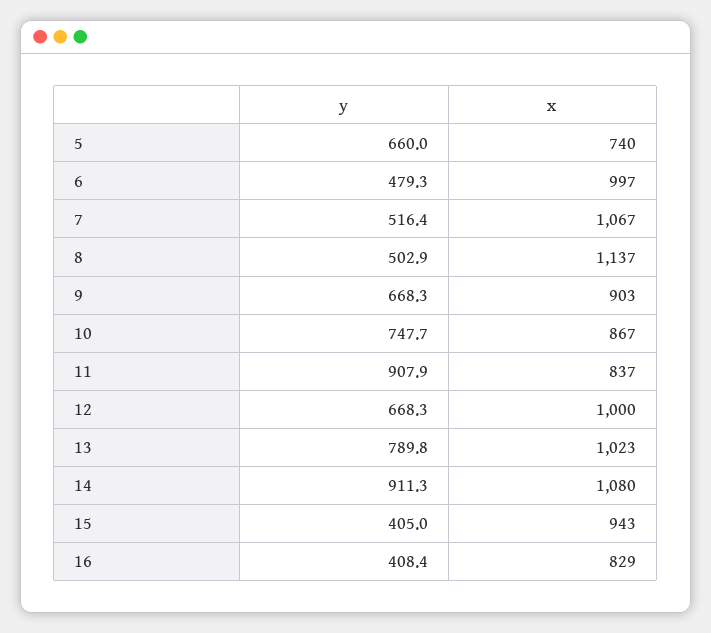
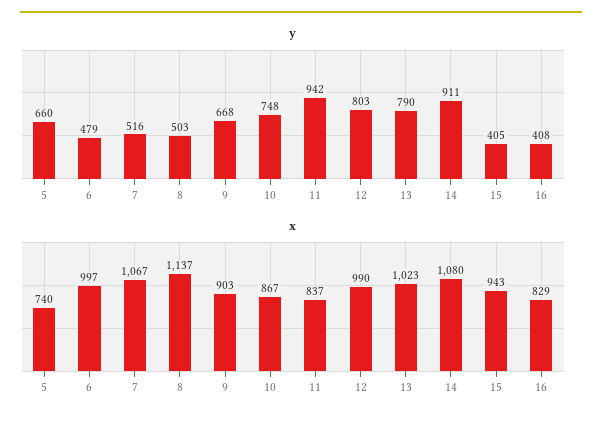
  {
    "y": {
      "5": 660,
      "6": 479.3,
      "7": 516.4,
      "8": 502.9,
      "9": 668.3,
      "10": 747.7,
-     "11": 907.9,
+     "11": 942,
-     "12": 668.3,
+     "12": 803,
      "13": 789.8,
      "14": 911.3,
      "15": 405,
      "16": 408.4
    },
    "x": {
      "5": 740,
      "6": 997,
      "7": 1067,
      "8": 1137,
      "9": 903,
      "10": 867,
      "11": 837,
-     "12": 1000,
+     "12": 990,
      "13": 1023,
      "14": 1080,
      "15": 943,
      "16": 829
    }
  }

